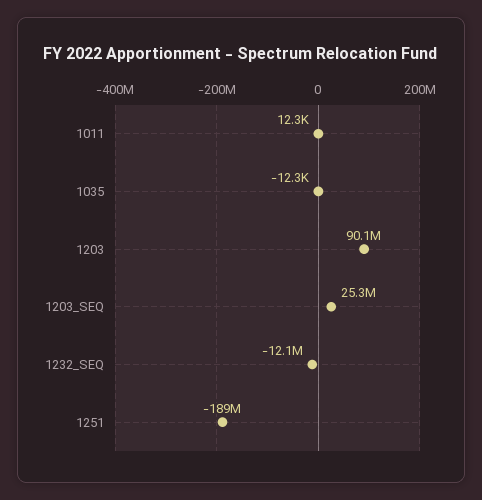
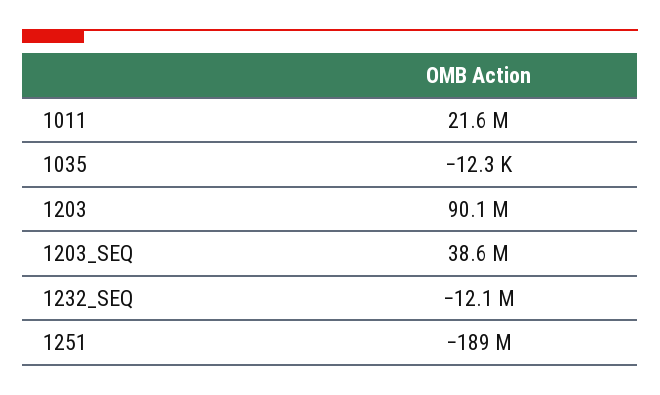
  {
-   "1011": 12300,
+   "1011": 21600000,
    "1035": -12300,
    "1203": 90100000,
-   "1203_SEQ": 25300000,
+   "1203_SEQ": 38600000,
    "1232_SEQ": -12100000,
    "1251": -189000000
  }

